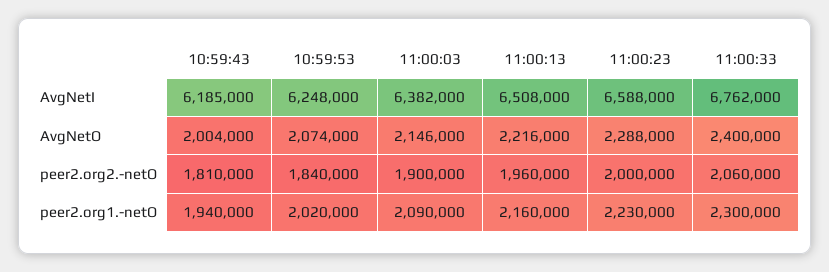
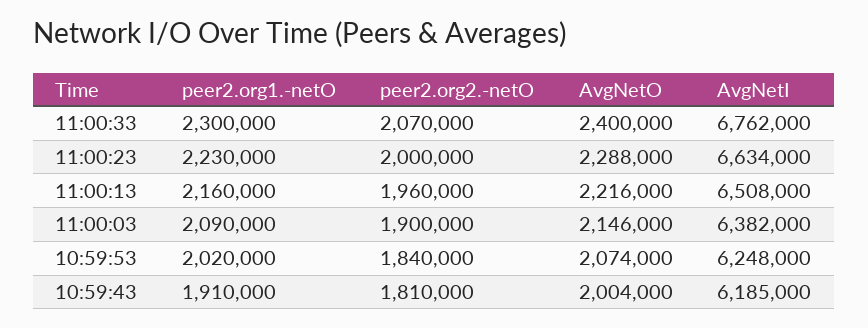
  {
    "10:59:43": {
      "AvgNetI": 6185000,
      "AvgNetO": 2004000,
      "peer2.org2.-netO": 1810000,
-     "peer2.org1.-netO": 1940000
+     "peer2.org1.-netO": 1910000
    },
    "10:59:53": {
      "AvgNetI": 6248000,
      "AvgNetO": 2074000,
      "peer2.org2.-netO": 1840000,
      "peer2.org1.-netO": 2020000
    },
    "11:00:03": {
      "AvgNetI": 6382000,
      "AvgNetO": 2146000,
      "peer2.org2.-netO": 1900000,
      "peer2.org1.-netO": 2090000
    },
    "11:00:13": {
      "AvgNetI": 6508000,
      "AvgNetO": 2216000,
      "peer2.org2.-netO": 1960000,
      "peer2.org1.-netO": 2160000
    },
    "11:00:23": {
-     "AvgNetI": 6588000,
+     "AvgNetI": 6634000,
      "AvgNetO": 2288000,
      "peer2.org2.-netO": 2000000,
      "peer2.org1.-netO": 2230000
    },
    "11:00:33": {
      "AvgNetI": 6762000,
      "AvgNetO": 2400000,
-     "peer2.org2.-netO": 2060000,
+     "peer2.org2.-netO": 2070000,
      "peer2.org1.-netO": 2300000
    }
  }

